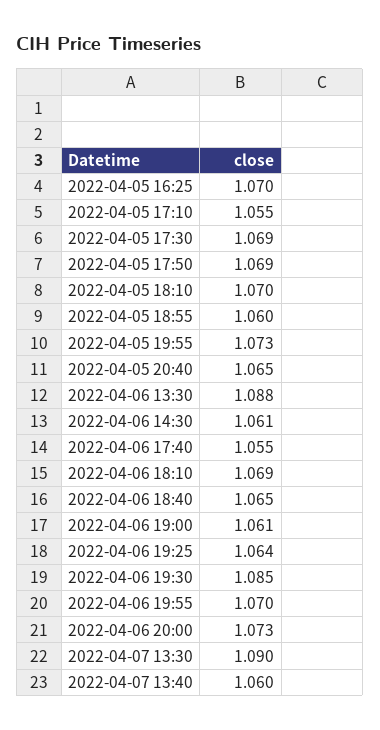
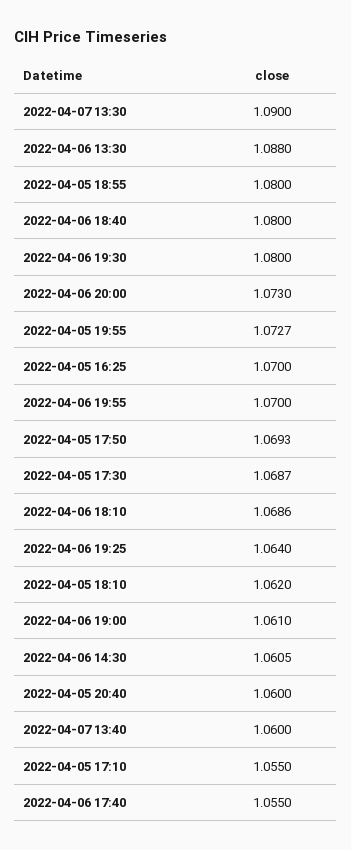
  {
    "2022-04-05 16:25": 1.07,
    "2022-04-05 17:10": 1.055,
    "2022-04-05 17:30": 1.0687,
    "2022-04-05 17:50": 1.0693,
-   "2022-04-05 18:10": 1.07,
+   "2022-04-05 18:10": 1.062,
-   "2022-04-05 18:55": 1.06,
+   "2022-04-05 18:55": 1.08,
    "2022-04-05 19:55": 1.0727,
-   "2022-04-05 20:40": 1.065,
+   "2022-04-05 20:40": 1.06,
    "2022-04-06 13:30": 1.088,
    "2022-04-06 14:30": 1.0605,
    "2022-04-06 17:40": 1.055,
    "2022-04-06 18:10": 1.0686,
-   "2022-04-06 18:40": 1.065,
+   "2022-04-06 18:40": 1.08,
    "2022-04-06 19:00": 1.061,
    "2022-04-06 19:25": 1.064,
-   "2022-04-06 19:30": 1.085,
+   "2022-04-06 19:30": 1.08,
    "2022-04-06 19:55": 1.07,
    "2022-04-06 20:00": 1.073,
    "2022-04-07 13:30": 1.09,
    "2022-04-07 13:40": 1.06
  }

